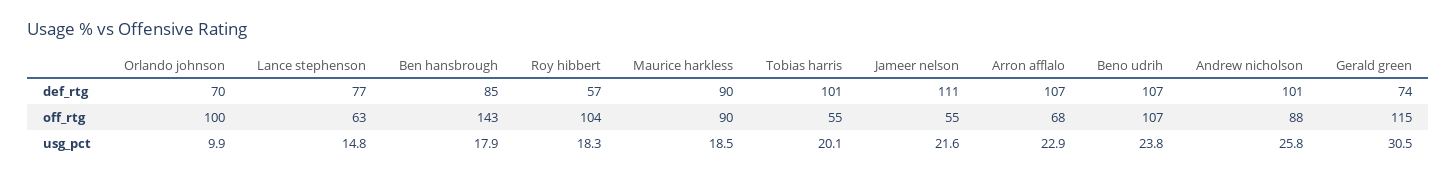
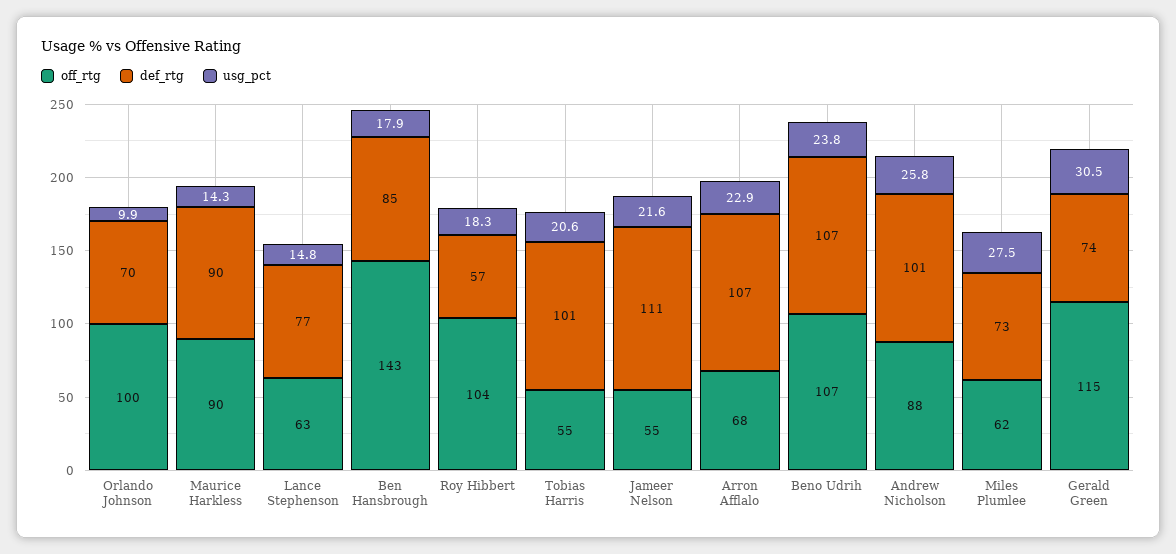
  {
    "def_rtg": {
      "Orlando johnson": 70,
      "Lance stephenson": 77,
      "Ben hansbrough": 85,
      "Roy hibbert": 57,
      "Maurice harkless": 90,
      "Tobias harris": 101,
      "Jameer nelson": 111,
      "Arron afflalo": 107,
      "Beno udrih": 107,
      "Andrew nicholson": 101,
-     "Gerald green": 74
+     "Gerald green": 74,
+     "Miles Plumlee": 73
    },
    "off_rtg": {
      "Orlando johnson": 100,
      "Lance stephenson": 63,
      "Ben hansbrough": 143,
      "Roy hibbert": 104,
      "Maurice harkless": 90,
      "Tobias harris": 55,
      "Jameer nelson": 55,
      "Arron afflalo": 68,
      "Beno udrih": 107,
      "Andrew nicholson": 88,
-     "Gerald green": 115
+     "Gerald green": 115,
+     "Miles Plumlee": 62
    },
    "usg_pct": {
      "Orlando johnson": 9.9,
      "Lance stephenson": 14.8,
      "Ben hansbrough": 17.9,
      "Roy hibbert": 18.3,
-     "Maurice harkless": 18.5,
+     "Maurice harkless": 14.3,
-     "Tobias harris": 20.1,
+     "Tobias harris": 20.6,
      "Jameer nelson": 21.6,
      "Arron afflalo": 22.9,
      "Beno udrih": 23.8,
      "Andrew nicholson": 25.8,
-     "Gerald green": 30.5
+     "Gerald green": 30.5,
+     "Miles Plumlee": 27.5
    }
  }

